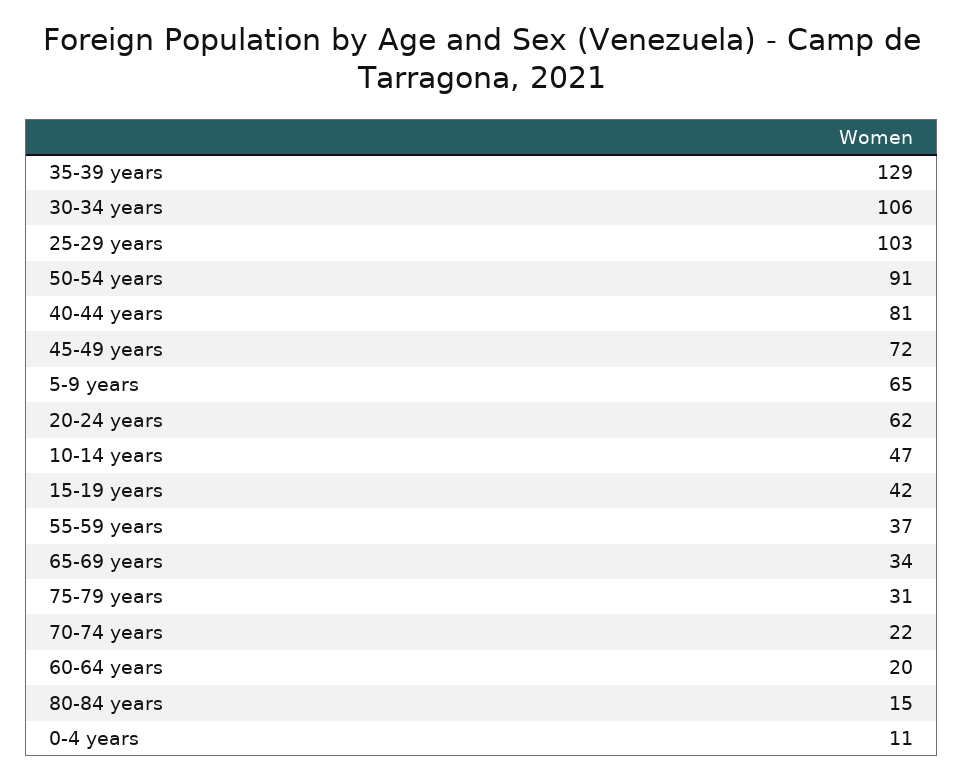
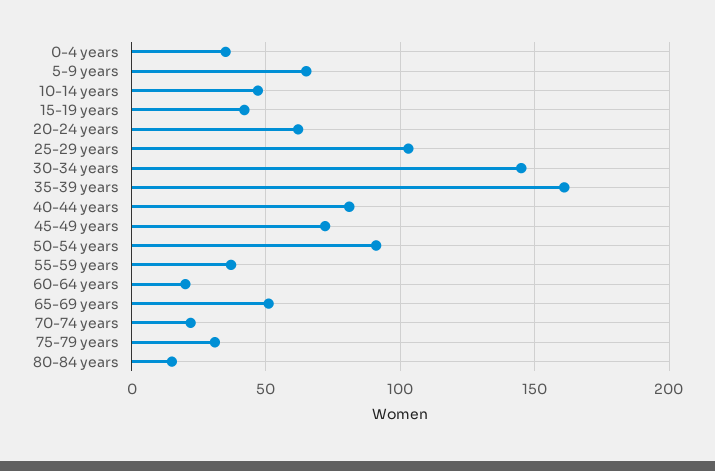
  {
-   "35-39 years": 129,
+   "35-39 years": 160,
-   "30-34 years": 106,
+   "30-34 years": 145,
    "25-29 years": 103,
    "50-54 years": 91,
    "40-44 years": 81,
    "45-49 years": 72,
    "5-9 years": 65,
    "20-24 years": 62,
    "10-14 years": 47,
    "15-19 years": 42,
    "55-59 years": 37,
-   "65-69 years": 34,
+   "65-69 years": 50,
    "75-79 years": 31,
    "70-74 years": 22,
    "60-64 years": 20,
    "80-84 years": 15,
-   "0-4 years": 11
+   "0-4 years": 35
  }

